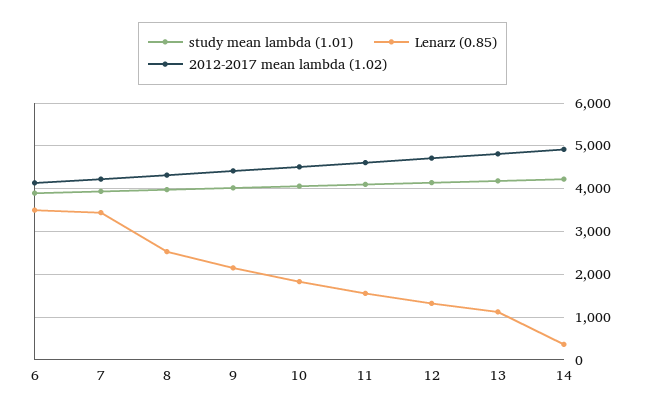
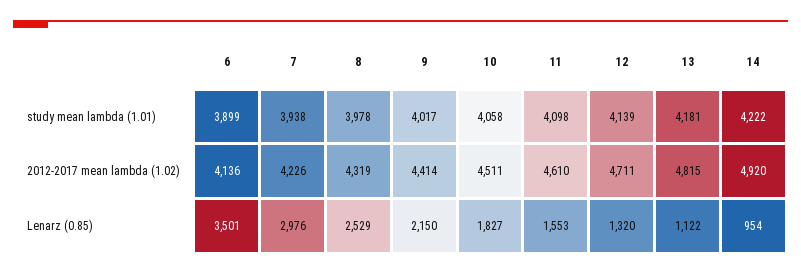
  {
    "study mean lambda (1.01)": {
      "6": 3899,
      "7": 3938,
      "8": 3978,
      "9": 4017,
      "10": 4058,
      "11": 4098,
      "12": 4139,
      "13": 4181,
      "14": 4222
    },
    "Lenarz (0.85)": {
      "6": 3501,
-     "7": 3400,
+     "7": 2976,
      "8": 2529,
      "9": 2150,
      "10": 1827,
      "11": 1553,
      "12": 1320,
      "13": 1122,
-     "14": 400
+     "14": 954
    },
    "2012-2017 mean lambda (1.02)": {
      "6": 4136,
      "7": 4226,
      "8": 4319,
      "9": 4414,
      "10": 4511,
      "11": 4610,
      "12": 4711,
      "13": 4815,
      "14": 4920
    }
  }

